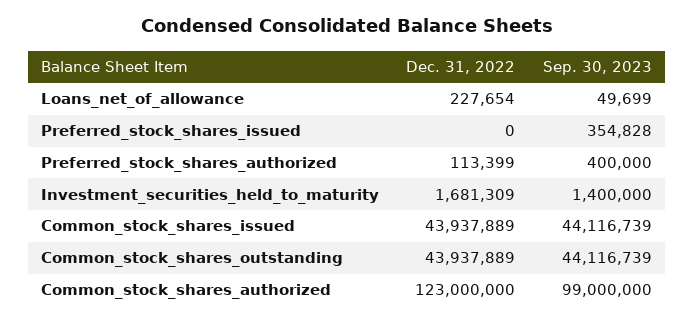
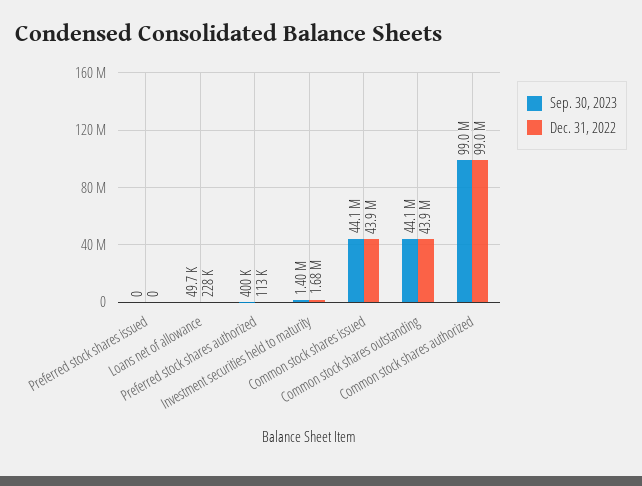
  {
    "Dec. 31, 2022": {
      "Loans_net_of_allowance": 227654,
      "Preferred_stock_shares_issued": 0,
      "Preferred_stock_shares_authorized": 113399,
      "Investment_securities_held_to_maturity": 1681309,
      "Common_stock_shares_issued": 43937889,
      "Common_stock_shares_outstanding": 43937889,
-     "Common_stock_shares_authorized": 123000000
+     "Common_stock_shares_authorized": 99000000
    },
    "Sep. 30, 2023": {
      "Loans_net_of_allowance": 49699,
-     "Preferred_stock_shares_issued": 354828,
+     "Preferred_stock_shares_issued": 0,
      "Preferred_stock_shares_authorized": 400000,
      "Investment_securities_held_to_maturity": 1400000,
      "Common_stock_shares_issued": 44116739,
      "Common_stock_shares_outstanding": 44116739,
      "Common_stock_shares_authorized": 99000000
    }
  }

